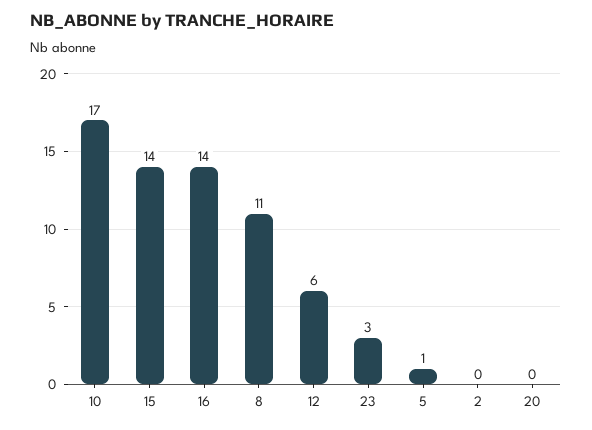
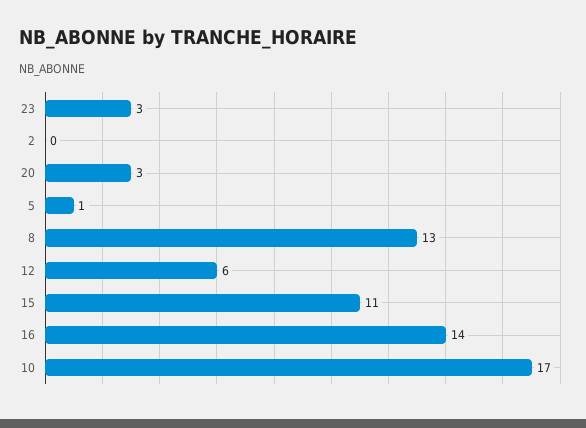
  {
    "10": 17,
-   "15": 14,
+   "15": 11,
    "16": 14,
-   "8": 11,
+   "8": 13,
    "12": 6,
    "23": 3,
    "5": 1,
    "2": 0,
-   "20": 0
+   "20": 3
  }

